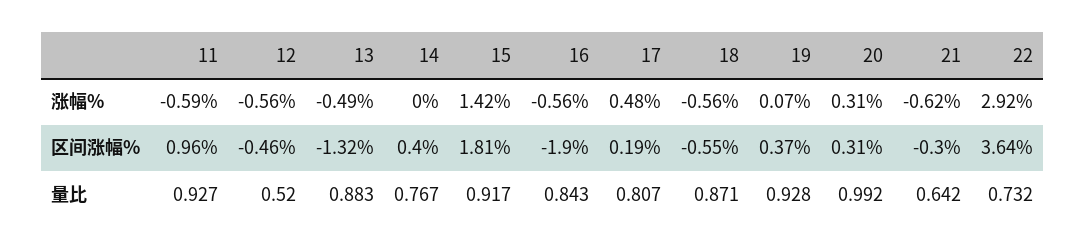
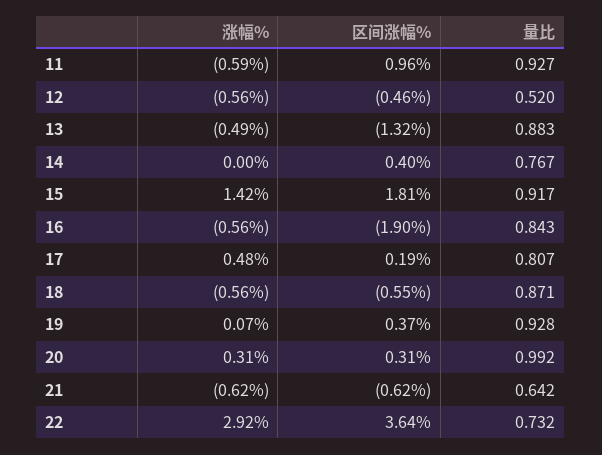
  {
    "11": {
      "涨幅%": -0.59,
      "区间涨幅%": 0.96,
      "量比": 0.927
    },
    "12": {
      "涨幅%": -0.56,
      "区间涨幅%": -0.46,
      "量比": 0.52
    },
    "13": {
      "涨幅%": -0.49,
      "区间涨幅%": -1.32,
      "量比": 0.883
    },
    "14": {
      "涨幅%": 0,
      "区间涨幅%": 0.4,
      "量比": 0.767
    },
    "15": {
      "涨幅%": 1.42,
      "区间涨幅%": 1.81,
      "量比": 0.917
    },
    "16": {
      "涨幅%": -0.56,
      "区间涨幅%": -1.9,
      "量比": 0.843
    },
    "17": {
      "涨幅%": 0.48,
      "区间涨幅%": 0.19,
      "量比": 0.807
    },
    "18": {
      "涨幅%": -0.56,
      "区间涨幅%": -0.55,
      "量比": 0.871
    },
    "19": {
      "涨幅%": 0.07,
      "区间涨幅%": 0.37,
      "量比": 0.928
    },
    "20": {
      "涨幅%": 0.31,
      "区间涨幅%": 0.31,
      "量比": 0.992
    },
    "21": {
      "涨幅%": -0.62,
-     "区间涨幅%": -0.3,
+     "区间涨幅%": -0.62,
      "量比": 0.642
    },
    "22": {
      "涨幅%": 2.92,
      "区间涨幅%": 3.64,
      "量比": 0.732
    }
  }

